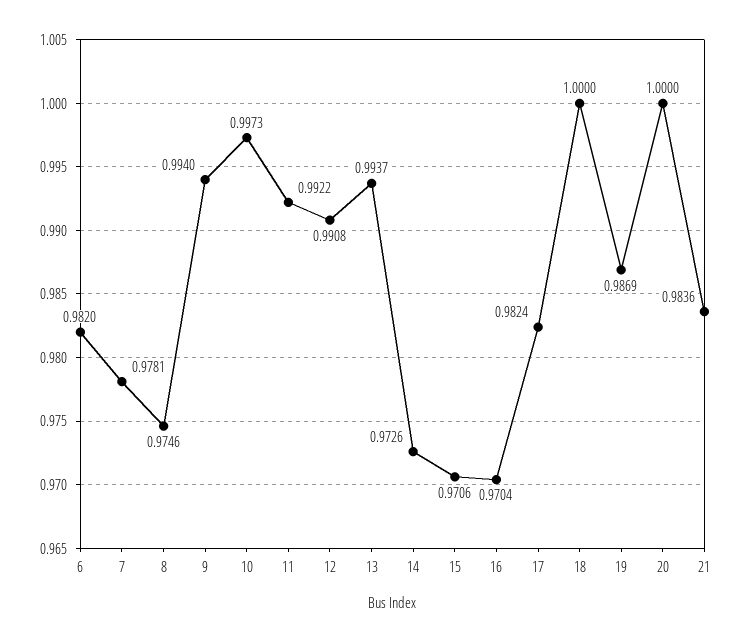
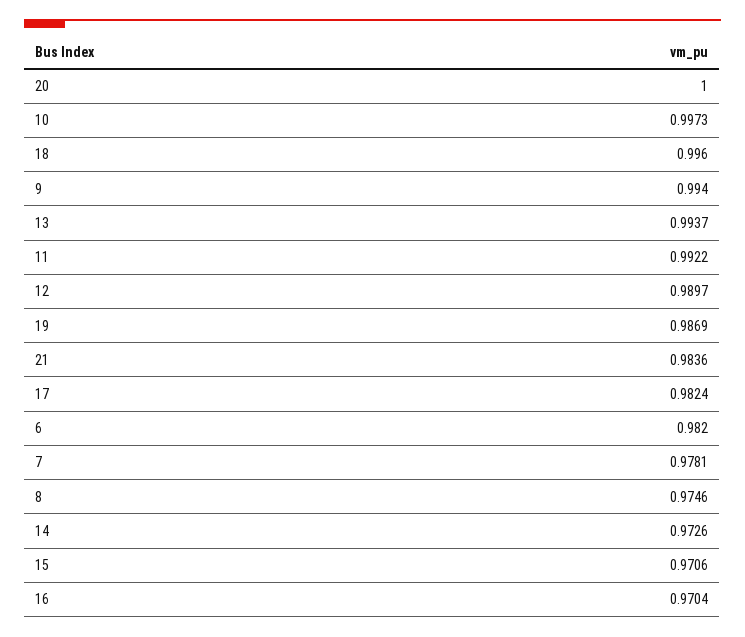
  {
    "6": 0.982,
    "7": 0.9781,
    "8": 0.9746,
    "9": 0.994,
    "10": 0.9973,
    "11": 0.9922,
-   "12": 0.9908,
+   "12": 0.9897,
    "13": 0.9937,
    "14": 0.9726,
    "15": 0.9706,
    "16": 0.9704,
    "17": 0.9824,
-   "18": 1,
+   "18": 0.996,
    "19": 0.9869,
    "20": 1,
    "21": 0.9836
  }

